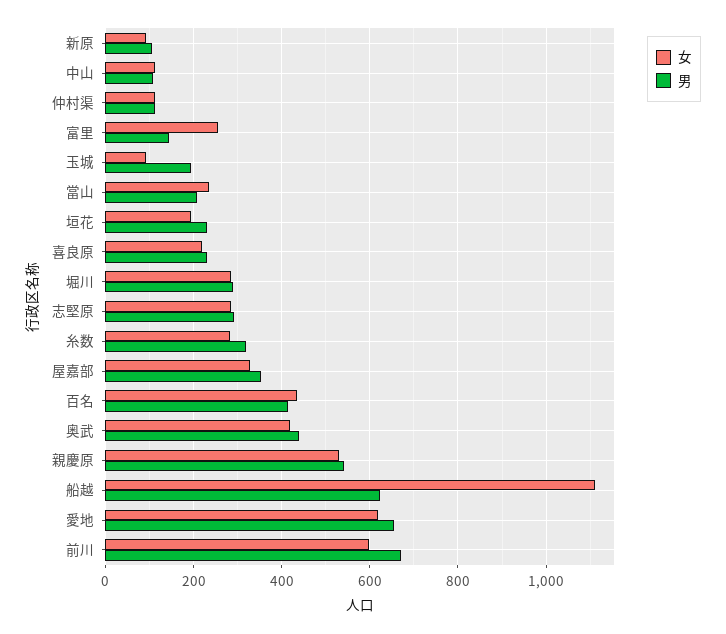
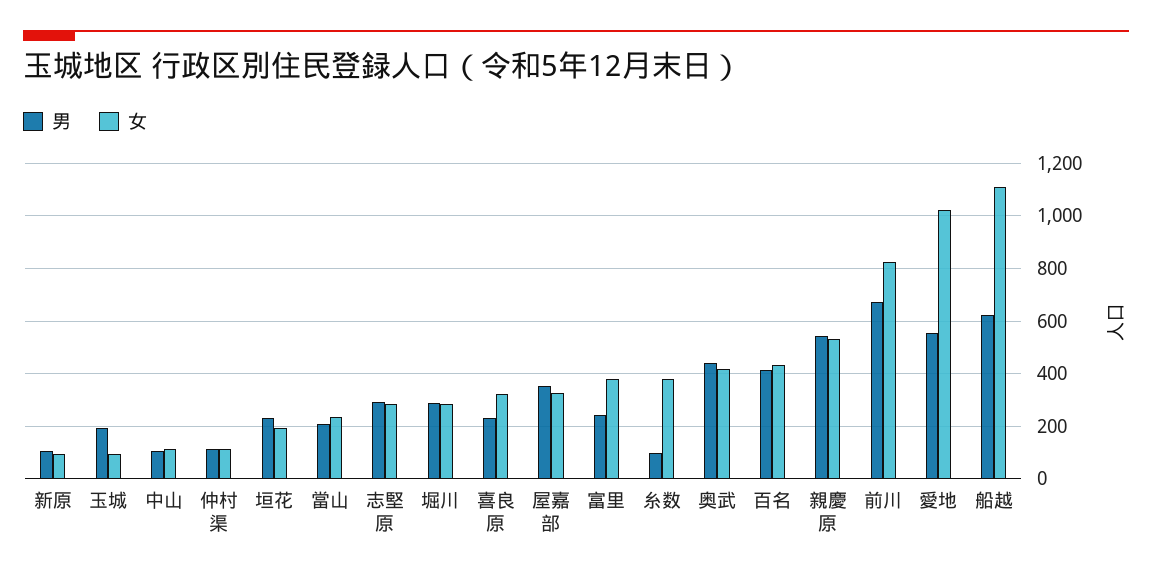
  {
    "女": {
      "新原": 100,
      "中山": 120,
      "仲村渠": 120,
-     "富里": 260,
+     "富里": 375,
      "玉城": 100,
      "當山": 240,
      "垣花": 200,
-     "喜良原": 220,
+     "喜良原": 325,
      "堀川": 280,
      "志堅原": 280,
-     "糸数": 280,
+     "糸数": 375,
      "屋嘉部": 320,
      "百名": 440,
      "奥武": 420,
      "親慶原": 540,
      "船越": 1120,
-     "愛地": 620,
+     "愛地": 1025,
-     "前川": 600
+     "前川": 825
    },
    "男": {
      "新原": 100,
      "中山": 100,
      "仲村渠": 120,
-     "富里": 140,
+     "富里": 250,
      "玉城": 200,
      "當山": 200,
      "垣花": 240,
      "喜良原": 240,
      "堀川": 280,
      "志堅原": 300,
-     "糸数": 320,
+     "糸数": 100,
      "屋嘉部": 360,
      "百名": 420,
      "奥武": 440,
      "親慶原": 540,
      "船越": 620,
-     "愛地": 660,
+     "愛地": 550,
      "前川": 680
    }
  }

